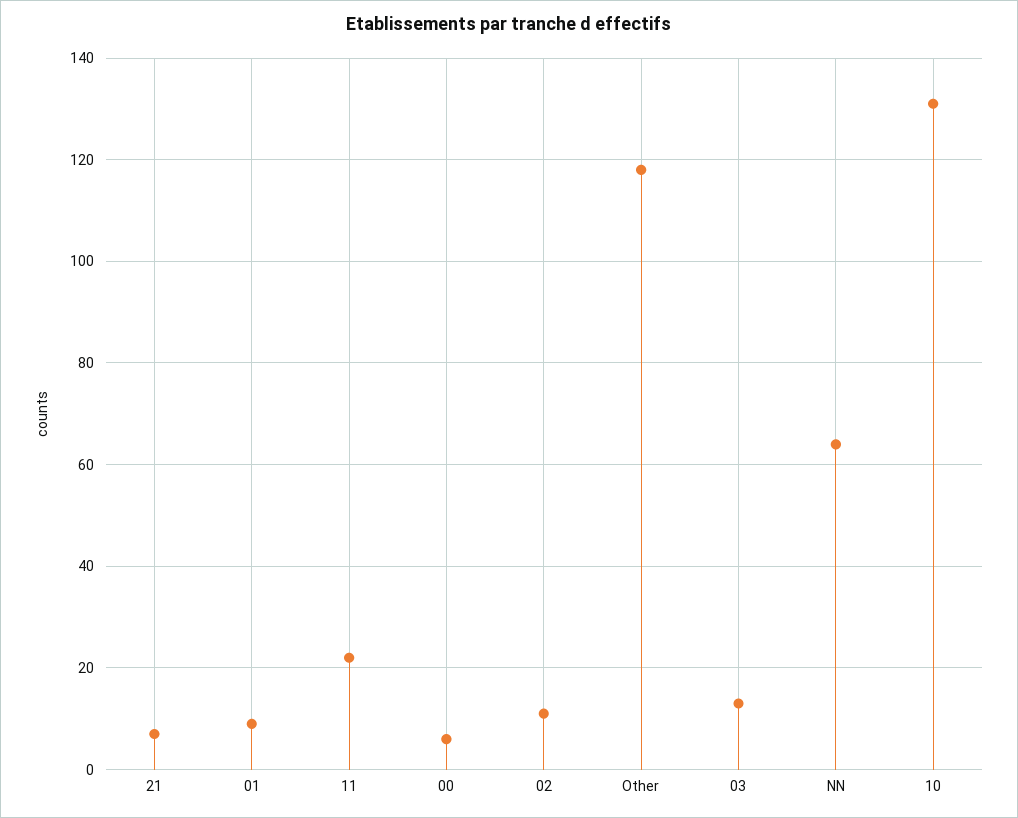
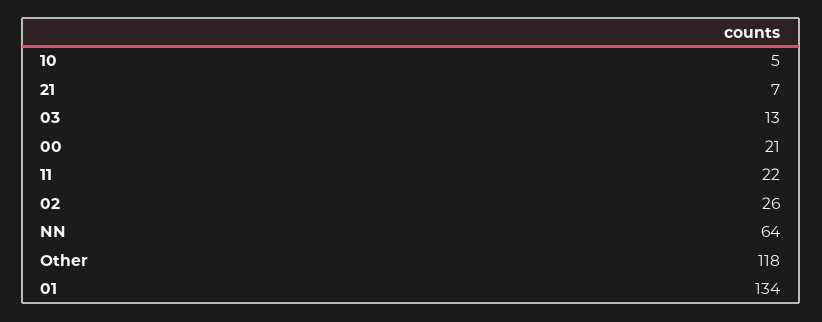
  {
    "21": 7,
-   "01": 10,
+   "01": 134,
    "11": 22,
-   "00": 5,
+   "00": 21,
-   "02": 10,
+   "02": 26,
    "Other": 118,
    "03": 13,
    "NN": 64,
-   "10": 130
+   "10": 5
  }

